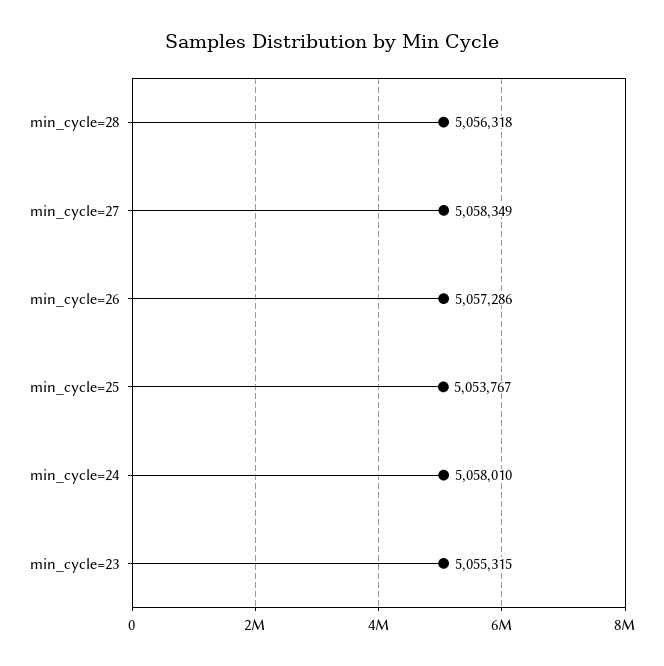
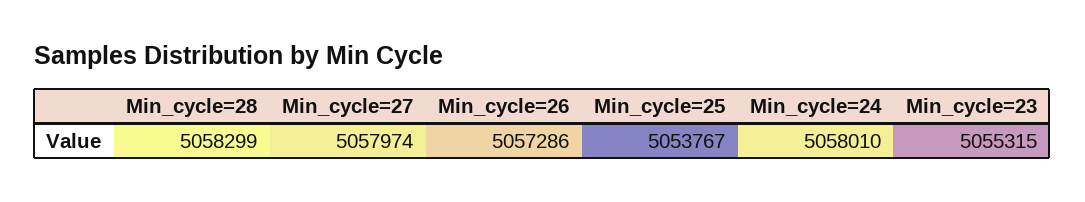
  {
-   "min_cycle=28": 5056318,
+   "min_cycle=28": 5058299,
-   "min_cycle=27": 5058349,
+   "min_cycle=27": 5057974,
    "min_cycle=26": 5057286,
    "min_cycle=25": 5053767,
    "min_cycle=24": 5058010,
    "min_cycle=23": 5055315
  }

